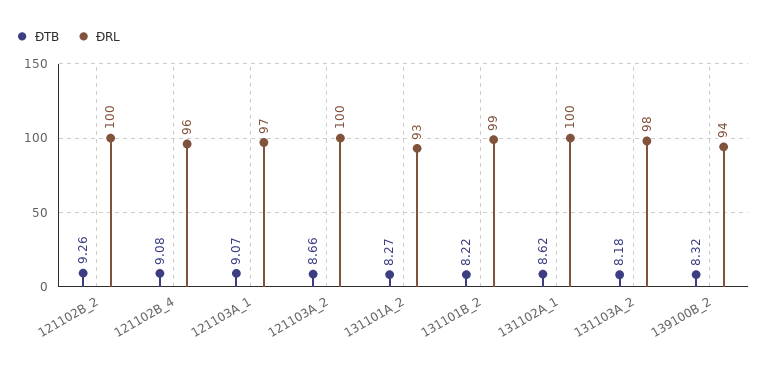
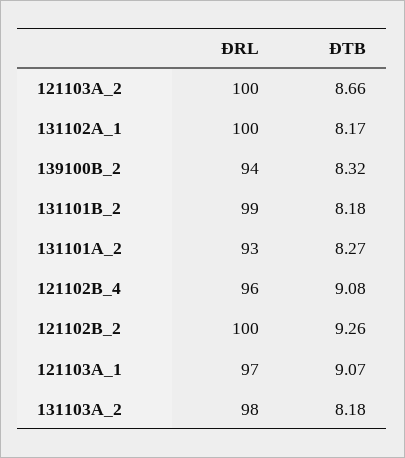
  {
    "ĐTB": {
      "121102B_2": 9.26,
      "121102B_4": 9.08,
      "121103A_1": 9.07,
      "121103A_2": 8.66,
      "131101A_2": 8.27,
-     "131101B_2": 8.22,
+     "131101B_2": 8.18,
-     "131102A_1": 8.62,
+     "131102A_1": 8.17,
      "131103A_2": 8.18,
      "139100B_2": 8.32
    },
    "ĐRL": {
      "121102B_2": 100,
      "121102B_4": 96,
      "121103A_1": 97,
      "121103A_2": 100,
      "131101A_2": 93,
      "131101B_2": 99,
      "131102A_1": 100,
      "131103A_2": 98,
      "139100B_2": 94
    }
  }

